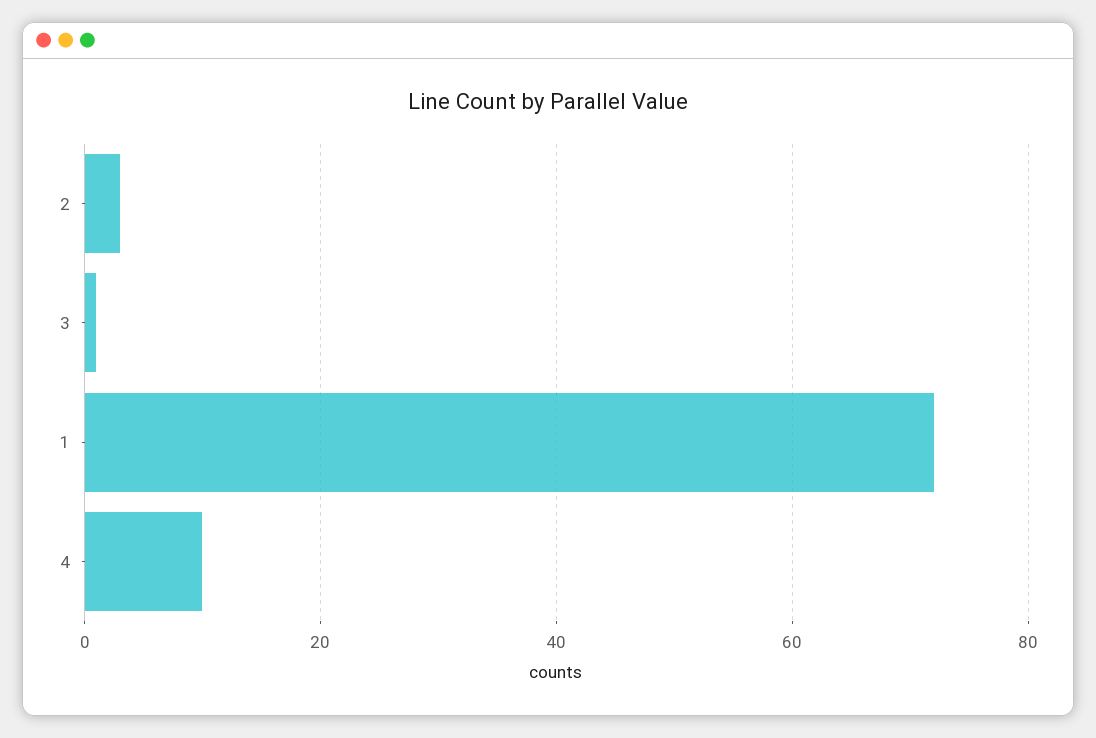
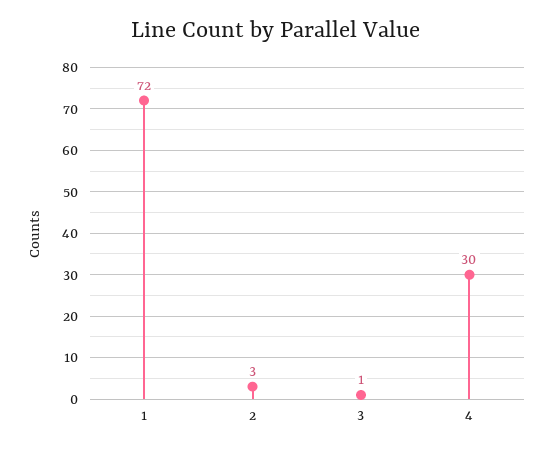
  {
    "2": 3,
    "3": 1,
    "1": 72,
-   "4": 10
+   "4": 30
  }

